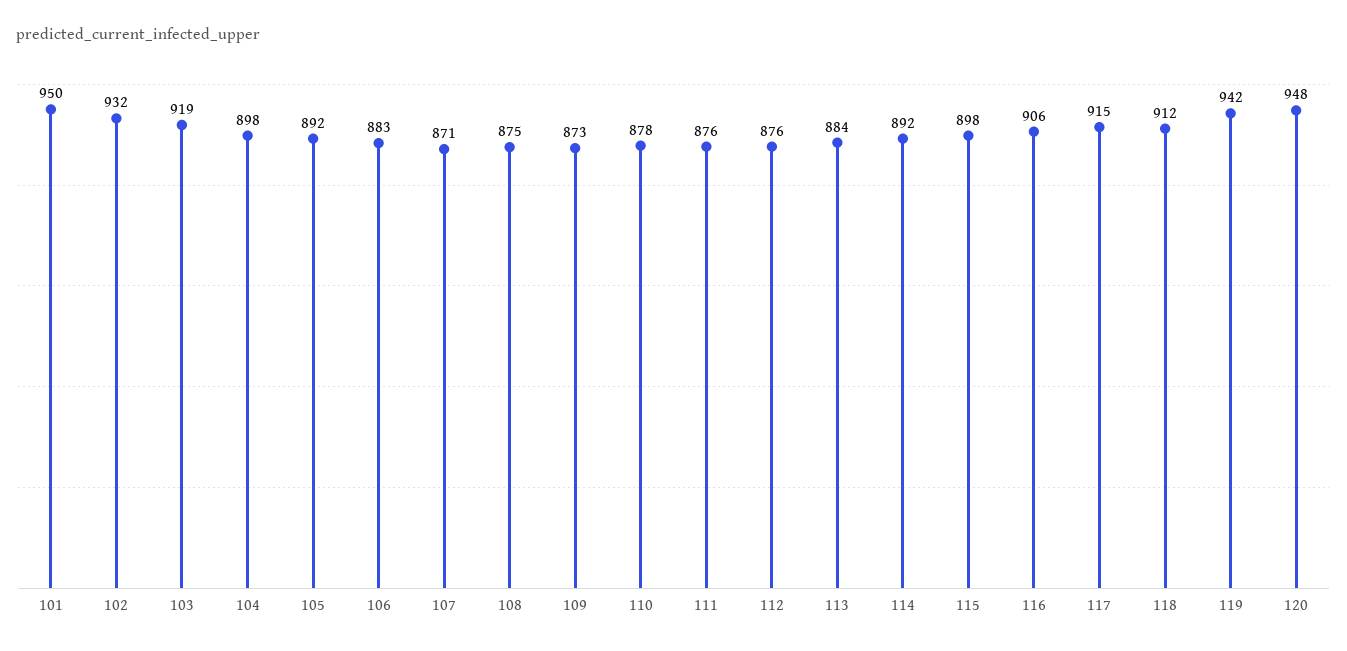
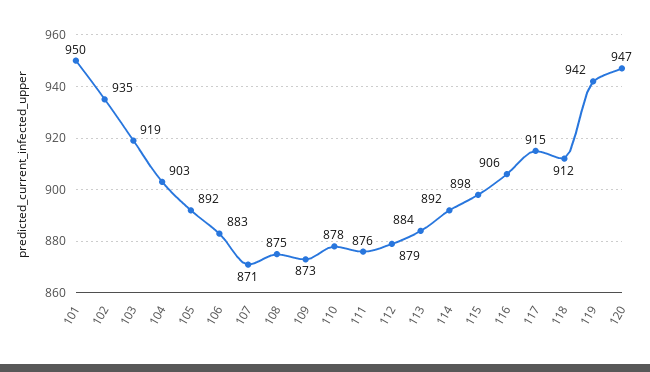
  {
    "101": 950,
-   "102": 932,
+   "102": 935,
    "103": 919,
-   "104": 898,
+   "104": 903,
    "105": 892,
    "106": 883,
    "107": 871,
    "108": 875,
    "109": 873,
    "110": 878,
    "111": 876,
-   "112": 876,
+   "112": 879,
    "113": 884,
    "114": 892,
    "115": 898,
    "116": 906,
    "117": 915,
    "118": 912,
    "119": 942,
-   "120": 948
+   "120": 947
  }

